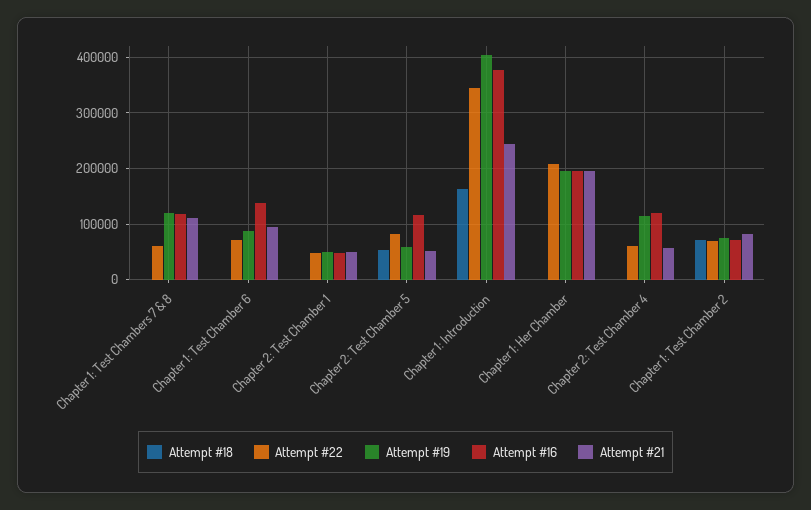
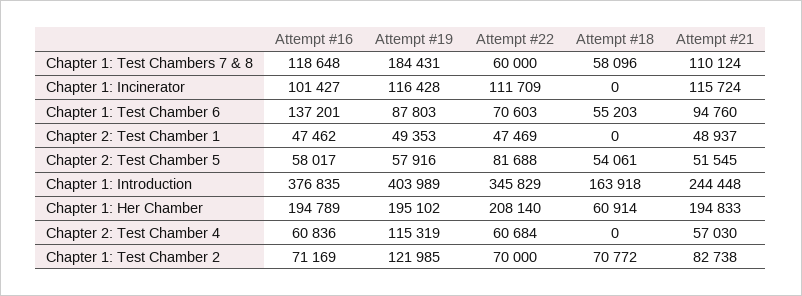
  {
    "Attempt #18": {
-     "Chapter 1: Test Chambers 7 & 8": 0,
+     "Chapter 1: Test Chambers 7 & 8": 58096,
-     "Chapter 1: Test Chamber 6": 0,
+     "Chapter 1: Test Chamber 6": 55203,
      "Chapter 2: Test Chamber 1": 0,
      "Chapter 2: Test Chamber 5": 54061,
      "Chapter 1: Introduction": 163918,
-     "Chapter 1: Her Chamber": 0,
+     "Chapter 1: Her Chamber": 60914,
      "Chapter 2: Test Chamber 4": 0,
-     "Chapter 1: Test Chamber 2": 70772
+     "Chapter 1: Test Chamber 2": 70772,
+     "Chapter 1: Incinerator": 0
    },
    "Attempt #22": {
      "Chapter 1: Test Chambers 7 & 8": 60000,
      "Chapter 1: Test Chamber 6": 70603,
      "Chapter 2: Test Chamber 1": 47469,
      "Chapter 2: Test Chamber 5": 81688,
      "Chapter 1: Introduction": 345829,
      "Chapter 1: Her Chamber": 208140,
      "Chapter 2: Test Chamber 4": 60684,
-     "Chapter 1: Test Chamber 2": 70000
+     "Chapter 1: Test Chamber 2": 70000,
+     "Chapter 1: Incinerator": 111709
    },
    "Attempt #19": {
-     "Chapter 1: Test Chambers 7 & 8": 120000,
+     "Chapter 1: Test Chambers 7 & 8": 184431,
      "Chapter 1: Test Chamber 6": 87803,
      "Chapter 2: Test Chamber 1": 49353,
      "Chapter 2: Test Chamber 5": 57916,
      "Chapter 1: Introduction": 403989,
      "Chapter 1: Her Chamber": 195102,
      "Chapter 2: Test Chamber 4": 115319,
-     "Chapter 1: Test Chamber 2": 80000
+     "Chapter 1: Test Chamber 2": 121985,
+     "Chapter 1: Incinerator": 116428
    },
    "Attempt #16": {
      "Chapter 1: Test Chambers 7 & 8": 118648,
      "Chapter 1: Test Chamber 6": 137201,
      "Chapter 2: Test Chamber 1": 47462,
-     "Chapter 2: Test Chamber 5": 120000,
+     "Chapter 2: Test Chamber 5": 58017,
      "Chapter 1: Introduction": 376835,
      "Chapter 1: Her Chamber": 194789,
-     "Chapter 2: Test Chamber 4": 120000,
+     "Chapter 2: Test Chamber 4": 60836,
-     "Chapter 1: Test Chamber 2": 71169
+     "Chapter 1: Test Chamber 2": 71169,
+     "Chapter 1: Incinerator": 101427
    },
    "Attempt #21": {
      "Chapter 1: Test Chambers 7 & 8": 110124,
      "Chapter 1: Test Chamber 6": 94760,
      "Chapter 2: Test Chamber 1": 48937,
      "Chapter 2: Test Chamber 5": 51545,
      "Chapter 1: Introduction": 244448,
      "Chapter 1: Her Chamber": 194833,
      "Chapter 2: Test Chamber 4": 57030,
-     "Chapter 1: Test Chamber 2": 82738
+     "Chapter 1: Test Chamber 2": 82738,
+     "Chapter 1: Incinerator": 115724
    }
  }

